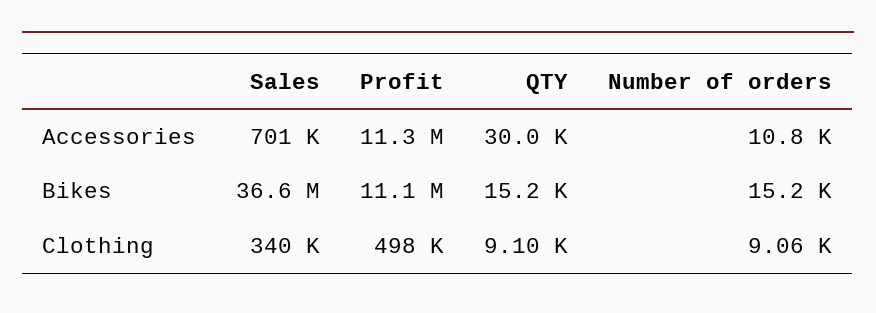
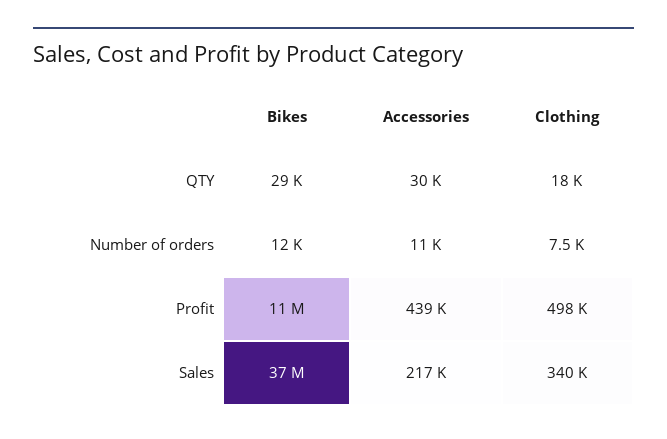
  {
    "Sales": {
-     "Accessories": 701000,
+     "Accessories": 217000,
      "Bikes": 36600000,
      "Clothing": 340000
    },
    "Profit": {
-     "Accessories": 11300000,
+     "Accessories": 439000,
      "Bikes": 11100000,
      "Clothing": 498000
    },
    "QTY": {
      "Accessories": 30000,
-     "Bikes": 15200,
+     "Bikes": 29000,
-     "Clothing": 9100
+     "Clothing": 18000
    },
    "Number of orders": {
      "Accessories": 10800,
-     "Bikes": 15200,
+     "Bikes": 12000,
-     "Clothing": 9060
+     "Clothing": 7500
    }
  }

